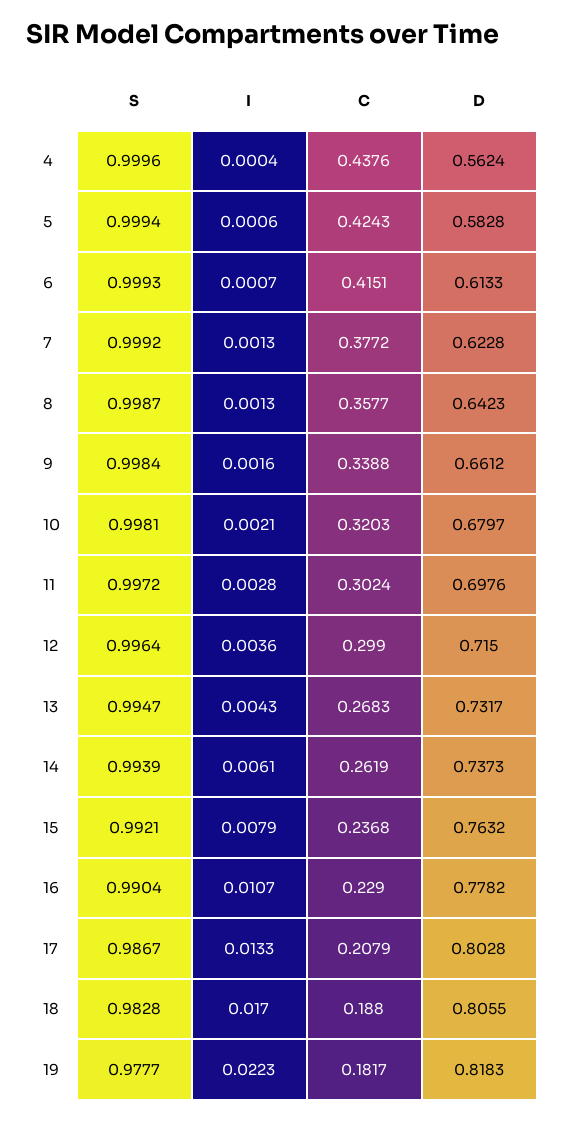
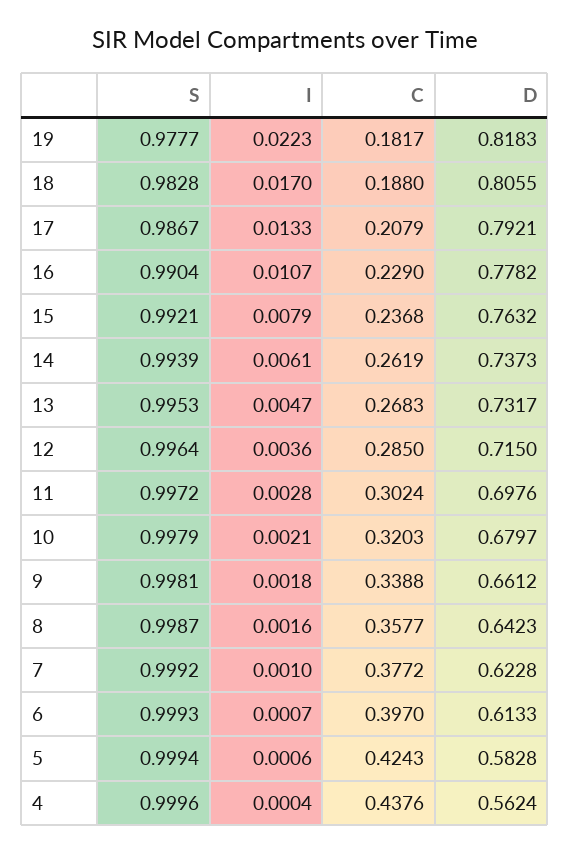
  {
    "S": {
      "4": 0.9996,
      "5": 0.9994,
      "6": 0.9993,
      "7": 0.9992,
      "8": 0.9987,
-     "9": 0.9984,
+     "9": 0.9981,
-     "10": 0.9981,
+     "10": 0.9979,
      "11": 0.9972,
      "12": 0.9964,
-     "13": 0.9947,
+     "13": 0.9953,
      "14": 0.9939,
      "15": 0.9921,
      "16": 0.9904,
      "17": 0.9867,
      "18": 0.9828,
      "19": 0.9777
    },
    "I": {
      "4": 0.0004,
      "5": 0.0006,
      "6": 0.0007,
-     "7": 0.0013,
+     "7": 0.001,
-     "8": 0.0013,
+     "8": 0.0016,
-     "9": 0.0016,
+     "9": 0.0018,
      "10": 0.0021,
      "11": 0.0028,
      "12": 0.0036,
-     "13": 0.0043,
+     "13": 0.0047,
      "14": 0.0061,
      "15": 0.0079,
      "16": 0.0107,
      "17": 0.0133,
      "18": 0.017,
      "19": 0.0223
    },
    "C": {
      "4": 0.4376,
      "5": 0.4243,
-     "6": 0.4151,
+     "6": 0.397,
      "7": 0.3772,
      "8": 0.3577,
      "9": 0.3388,
      "10": 0.3203,
      "11": 0.3024,
-     "12": 0.299,
+     "12": 0.285,
      "13": 0.2683,
      "14": 0.2619,
      "15": 0.2368,
      "16": 0.229,
      "17": 0.2079,
      "18": 0.188,
      "19": 0.1817
    },
    "D": {
      "4": 0.5624,
      "5": 0.5828,
      "6": 0.6133,
      "7": 0.6228,
      "8": 0.6423,
      "9": 0.6612,
      "10": 0.6797,
      "11": 0.6976,
      "12": 0.715,
      "13": 0.7317,
      "14": 0.7373,
      "15": 0.7632,
      "16": 0.7782,
-     "17": 0.8028,
+     "17": 0.7921,
      "18": 0.8055,
      "19": 0.8183
    }
  }

